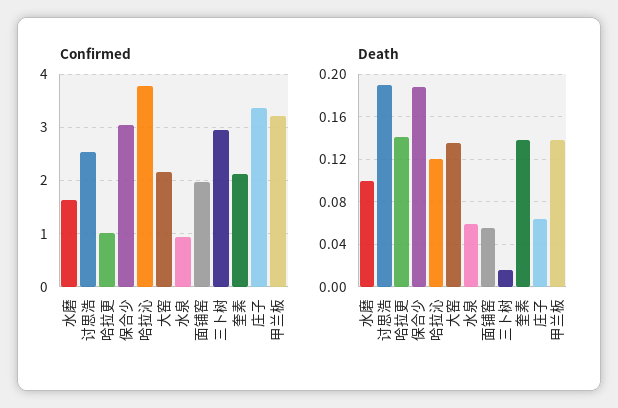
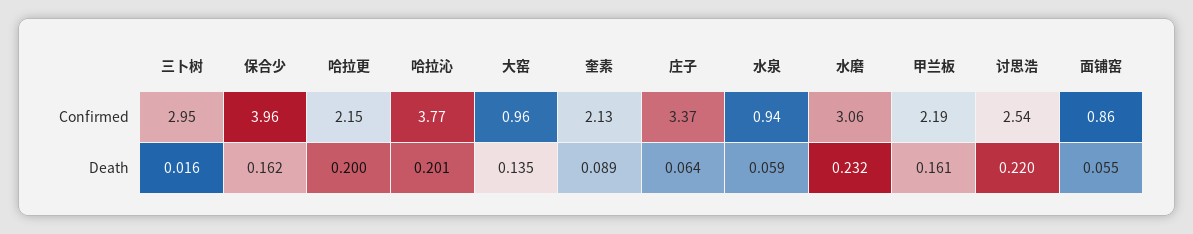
  {
    "Confirmed": {
-     "水磨": 1.6,
+     "水磨": 3.06,
      "讨思浩": 2.54,
-     "哈拉更": 1,
+     "哈拉更": 2.15,
-     "保合少": 3,
+     "保合少": 3.96,
      "哈拉沁": 3.77,
-     "大窑": 2.2,
+     "大窑": 0.96,
      "水泉": 0.94,
-     "面铺窑": 2,
+     "面铺窑": 0.86,
      "三卜树": 2.95,
      "奎素": 2.13,
      "庄子": 3.37,
-     "甲兰板": 3.2
+     "甲兰板": 2.19
    },
    "Death": {
-     "水磨": 0.1,
+     "水磨": 0.232,
-     "讨思浩": 0.19,
+     "讨思浩": 0.22,
-     "哈拉更": 0.14,
+     "哈拉更": 0.2,
-     "保合少": 0.19,
+     "保合少": 0.162,
-     "哈拉沁": 0.12,
+     "哈拉沁": 0.201,
      "大窑": 0.135,
      "水泉": 0.059,
      "面铺窑": 0.055,
      "三卜树": 0.016,
-     "奎素": 0.14,
+     "奎素": 0.089,
      "庄子": 0.064,
-     "甲兰板": 0.14
+     "甲兰板": 0.161
    }
  }

